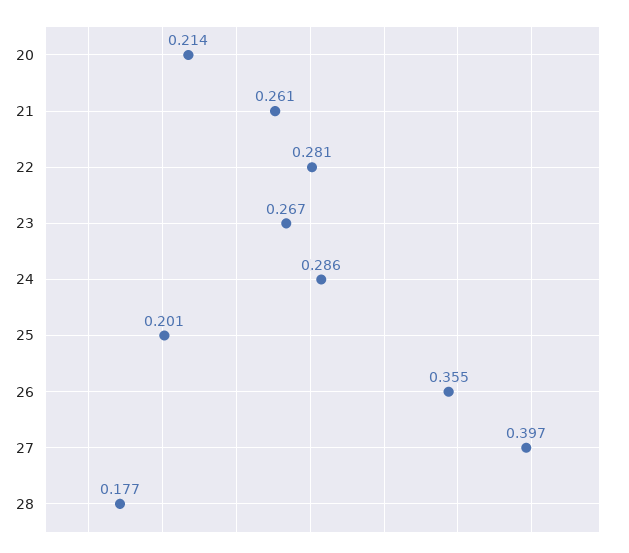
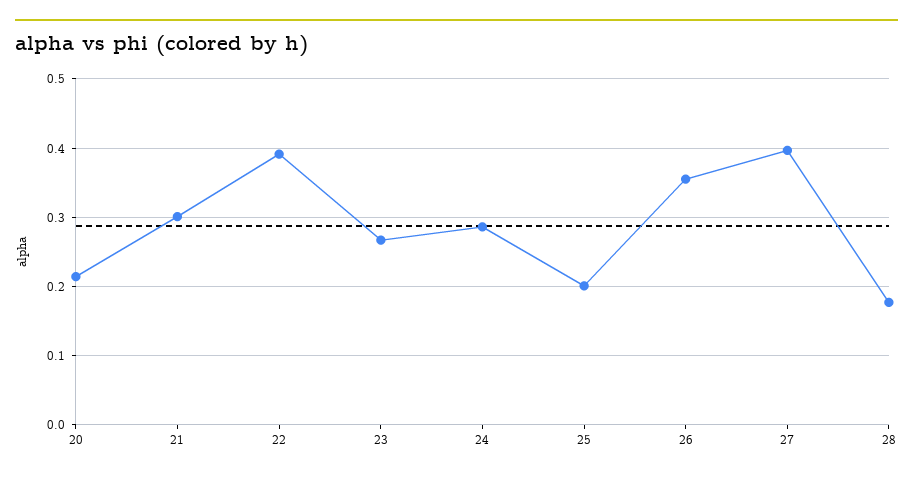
  {
    "20": 0.214,
-   "21": 0.261,
+   "21": 0.3,
-   "22": 0.281,
+   "22": 0.39,
    "23": 0.267,
    "24": 0.286,
    "25": 0.201,
    "26": 0.355,
    "27": 0.397,
    "28": 0.177
  }

